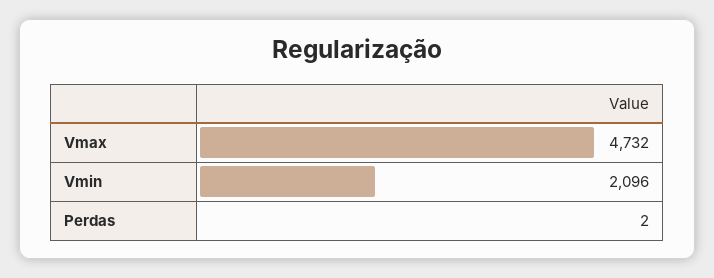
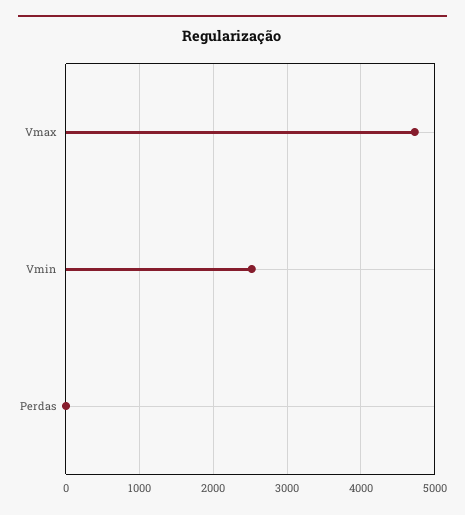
  {
    "Vmax": 4732,
-   "Vmin": 2096,
+   "Vmin": 2500,
    "Perdas": 2
  }

